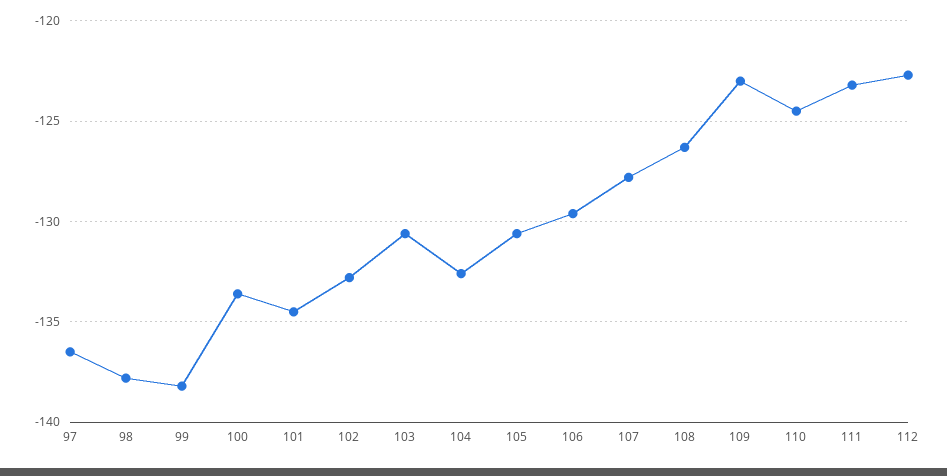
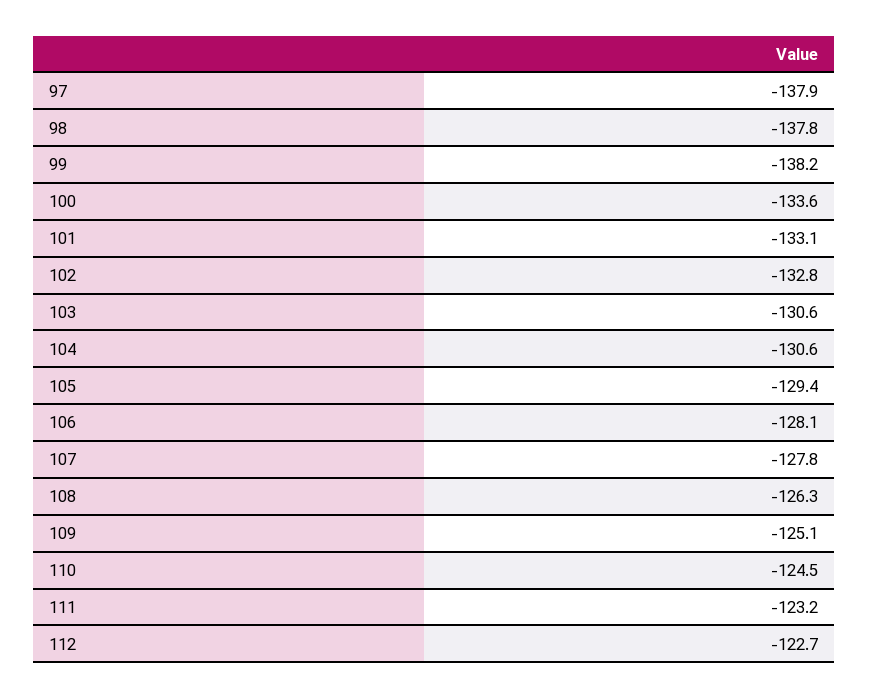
  {
-   "97": -136.5,
+   "97": -137.9,
    "98": -137.8,
    "99": -138.2,
    "100": -133.6,
-   "101": -134.5,
+   "101": -133.1,
    "102": -132.8,
    "103": -130.6,
-   "104": -132.5,
+   "104": -130.6,
-   "105": -130.5,
+   "105": -129.4,
-   "106": -129.5,
+   "106": -128.1,
    "107": -127.8,
    "108": -126.3,
-   "109": -123,
+   "109": -125.1,
    "110": -124.5,
    "111": -123.2,
    "112": -122.7
  }

